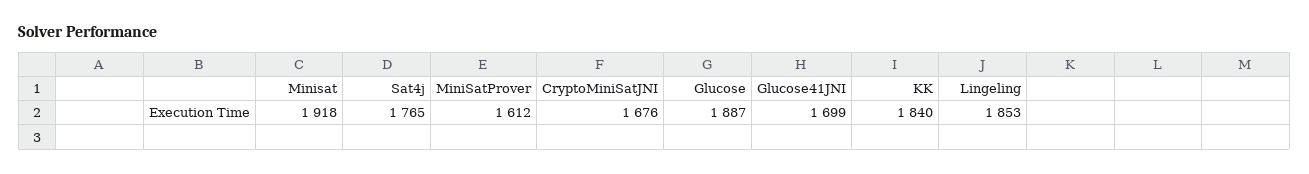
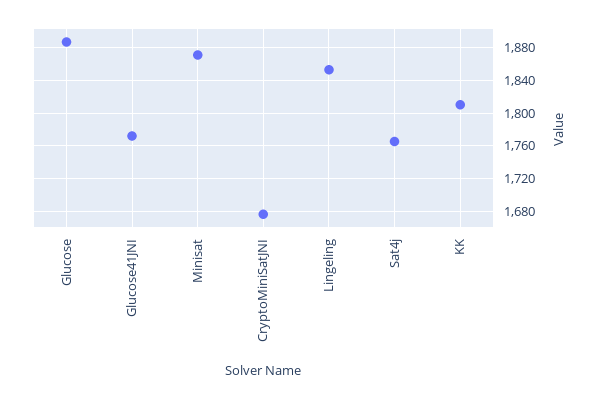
  {
-   "Minisat": 1918,
+   "Minisat": 1870,
    "Sat4j": 1765,
-   "MiniSatProver": 1612,
    "CryptoMiniSatJNI": 1676,
    "Glucose": 1887,
-   "Glucose41JNI": 1699,
+   "Glucose41JNI": 1770,
-   "KK": 1840,
+   "KK": 1810,
    "Lingeling": 1853
  }

